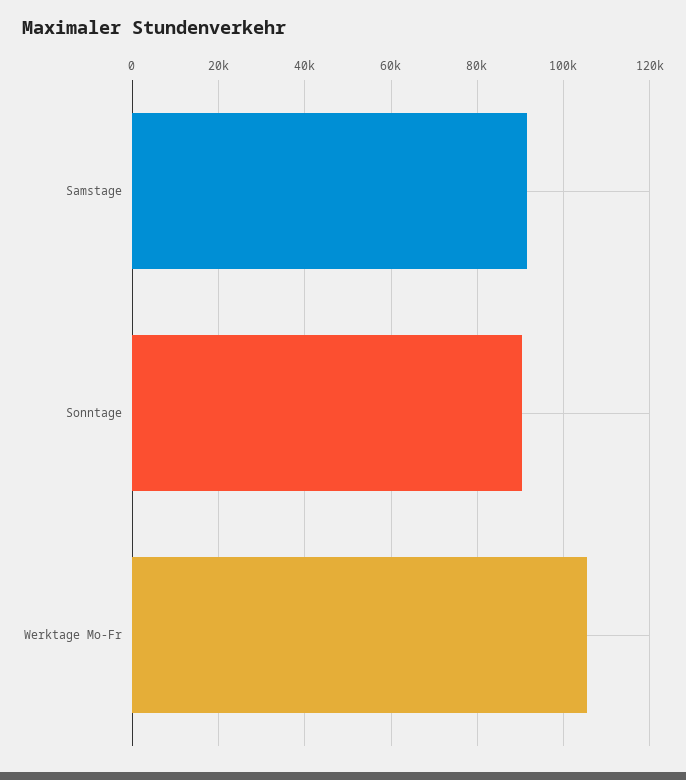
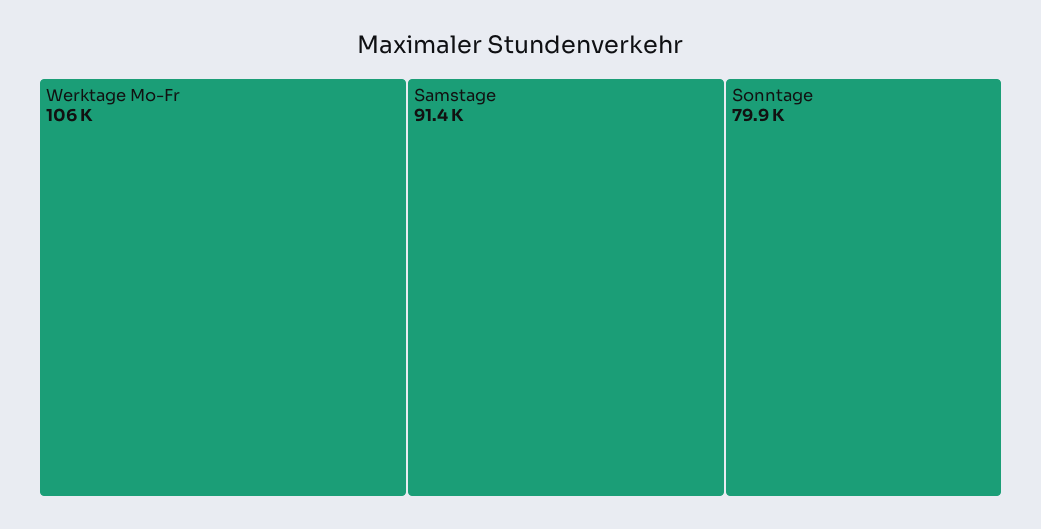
  {
    "Samstage": 91400,
-   "Sonntage": 90000,
+   "Sonntage": 79900,
    "Werktage Mo-Fr": 106000
  }

